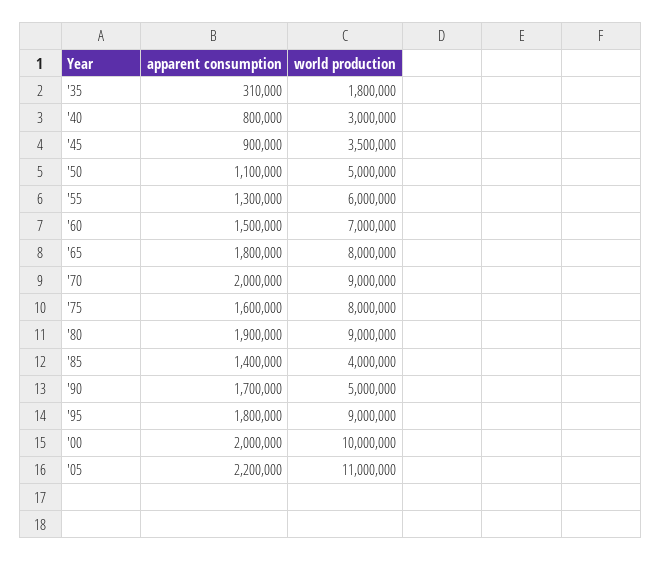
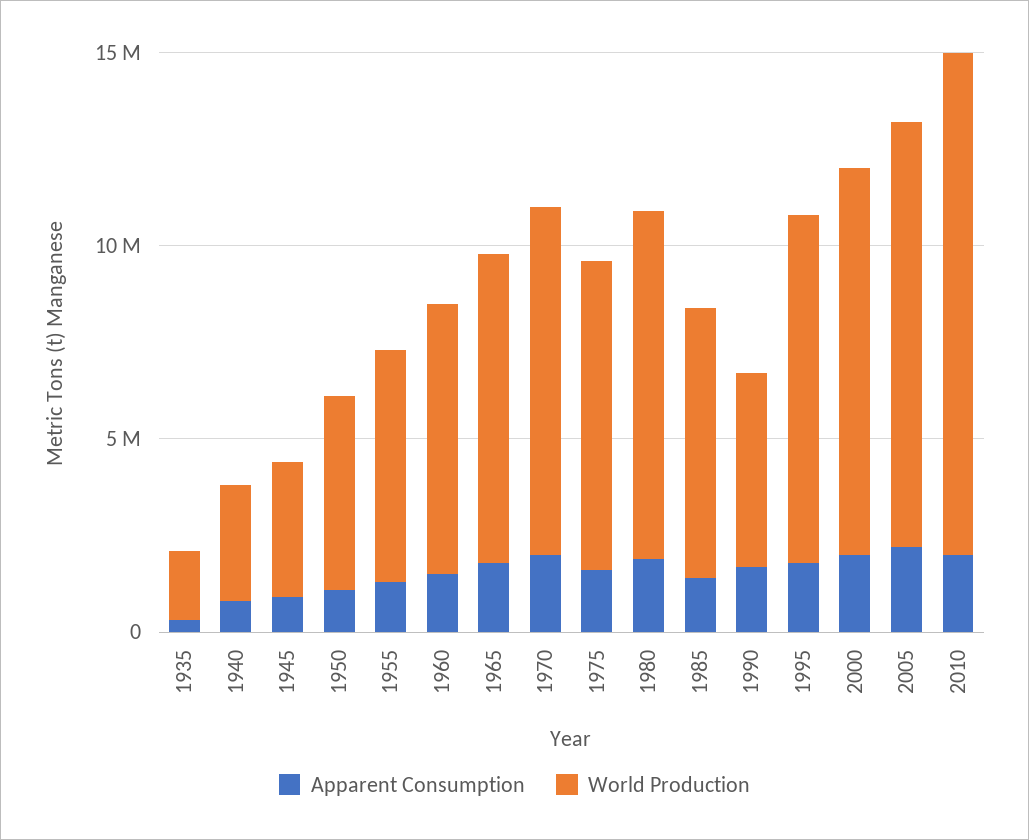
  {
    "apparent consumption": {
      "'35": 310000,
      "'40": 800000,
      "'45": 900000,
      "'50": 1100000,
      "'55": 1300000,
      "'60": 1500000,
      "'65": 1800000,
      "'70": 2000000,
      "'75": 1600000,
      "'80": 1900000,
      "'85": 1400000,
      "'90": 1700000,
      "'95": 1800000,
      "'00": 2000000,
-     "'05": 2200000
+     "'05": 2200000,
+     "2010": 2000000
    },
    "world production": {
      "'35": 1800000,
      "'40": 3000000,
      "'45": 3500000,
      "'50": 5000000,
      "'55": 6000000,
      "'60": 7000000,
      "'65": 8000000,
      "'70": 9000000,
      "'75": 8000000,
      "'80": 9000000,
-     "'85": 4000000,
+     "'85": 7000000,
      "'90": 5000000,
      "'95": 9000000,
      "'00": 10000000,
-     "'05": 11000000
+     "'05": 11000000,
+     "2010": 13000000
    }
  }

